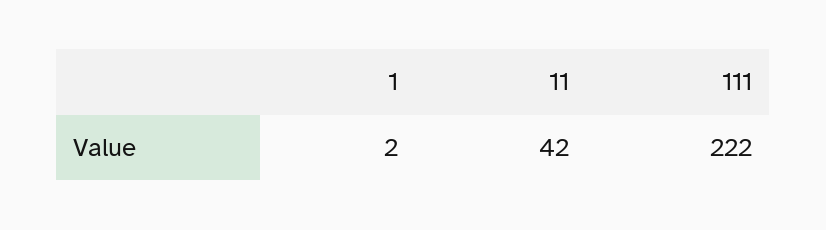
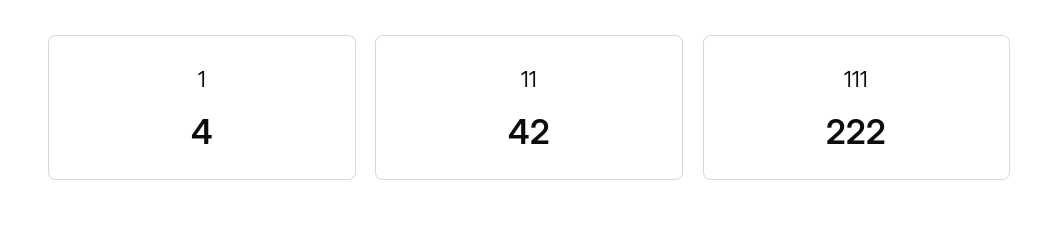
  {
-   "1": 2,
+   "1": 4,
    "11": 42,
    "111": 222
  }

